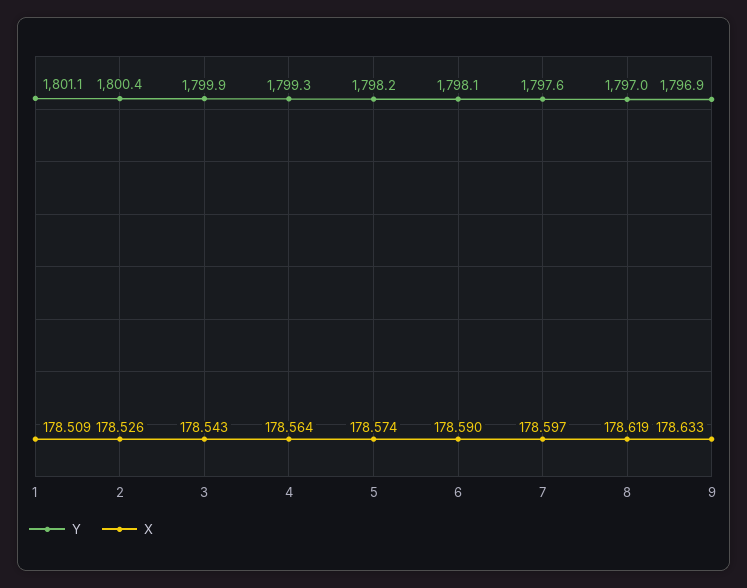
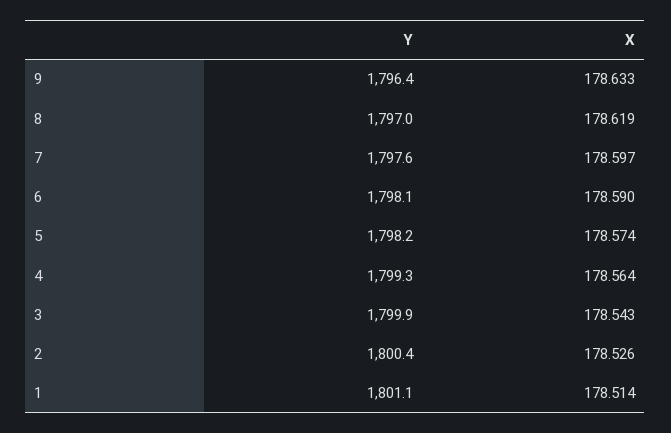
  {
    "Y": {
      "1": 1801.1,
      "2": 1800.4,
      "3": 1799.9,
      "4": 1799.3,
      "5": 1798.2,
      "6": 1798.1,
      "7": 1797.6,
      "8": 1797,
-     "9": 1796.9
+     "9": 1796.4
    },
    "X": {
-     "1": 178.509,
+     "1": 178.514,
      "2": 178.526,
      "3": 178.543,
      "4": 178.564,
      "5": 178.574,
      "6": 178.59,
      "7": 178.597,
      "8": 178.619,
      "9": 178.633
    }
  }

